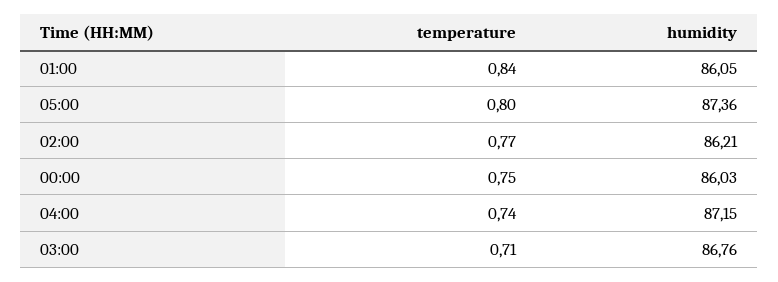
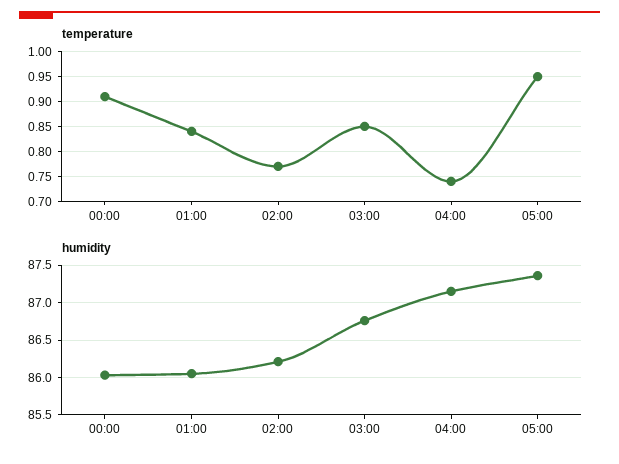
  {
    "temperature": {
      "01:00": 0.84,
-     "05:00": 0.8,
+     "05:00": 0.95,
      "02:00": 0.77,
-     "00:00": 0.75,
+     "00:00": 0.9,
      "04:00": 0.74,
-     "03:00": 0.71
+     "03:00": 0.85
    },
    "humidity": {
      "01:00": 86.05,
      "05:00": 87.36,
      "02:00": 86.21,
      "00:00": 86.03,
      "04:00": 87.15,
      "03:00": 86.76
    }
  }

